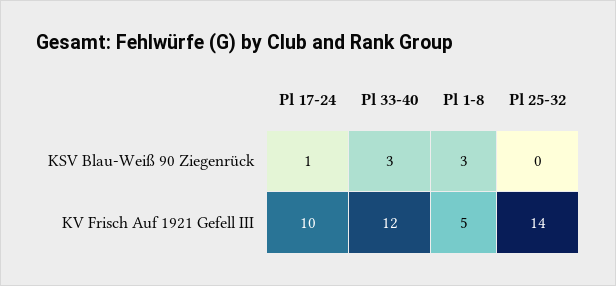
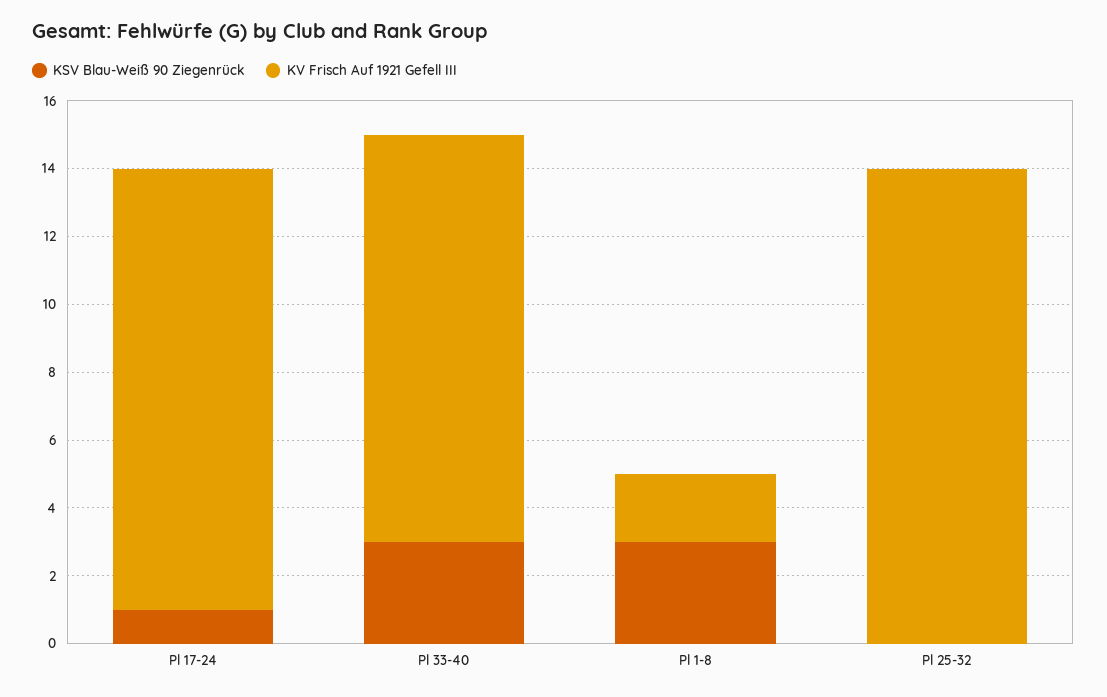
  {
    "KSV Blau-Weiß 90 Ziegenrück": {
      "Pl 17-24": 1,
      "Pl 33-40": 3,
      "Pl 1-8": 3,
      "Pl 25-32": 0
    },
    "KV Frisch Auf 1921 Gefell III": {
-     "Pl 17-24": 10,
+     "Pl 17-24": 13,
      "Pl 33-40": 12,
-     "Pl 1-8": 5,
+     "Pl 1-8": 2,
      "Pl 25-32": 14
    }
  }

